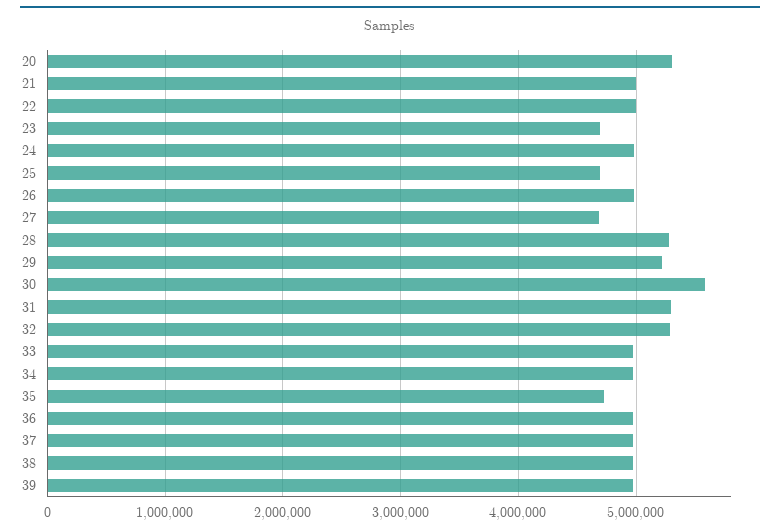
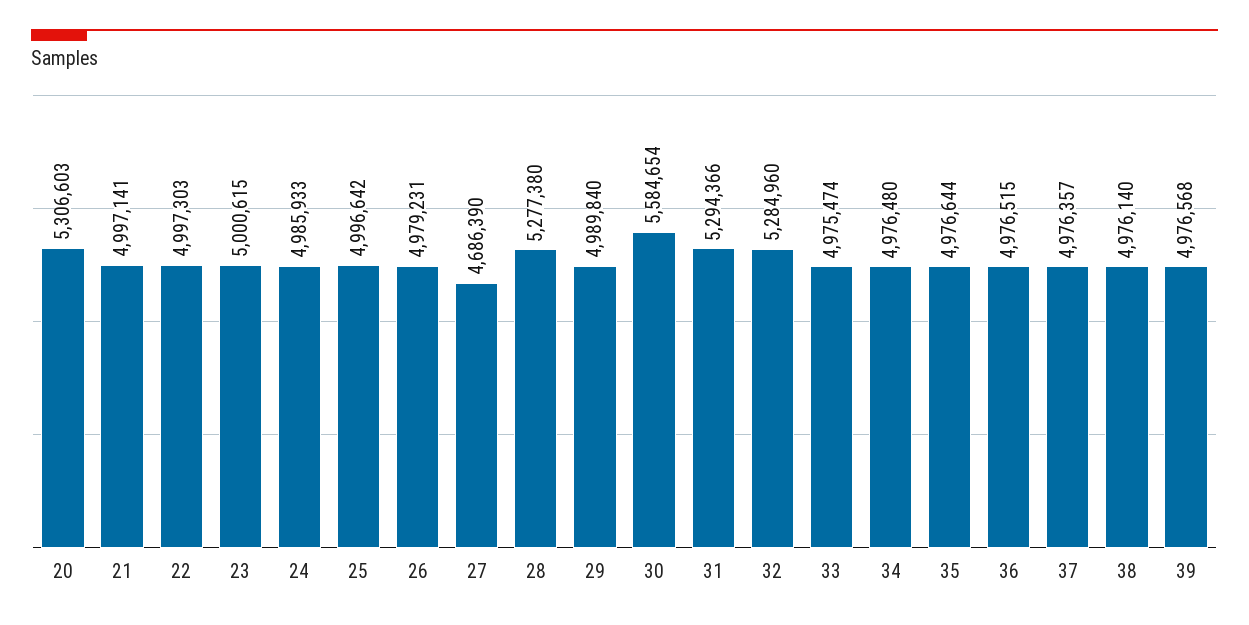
  {
    "20": 5306603,
    "21": 4997141,
    "22": 4997303,
-   "23": 4700000,
+   "23": 5000615,
    "24": 4985933,
-   "25": 4700000,
+   "25": 4996642,
    "26": 4979231,
    "27": 4686390,
    "28": 5277380,
-   "29": 5200000,
+   "29": 4989840,
    "30": 5584654,
    "31": 5294366,
    "32": 5284960,
    "33": 4975474,
    "34": 4976480,
-   "35": 4700000,
+   "35": 4976644,
    "36": 4976515,
    "37": 4976357,
    "38": 4976140,
    "39": 4976568
  }

